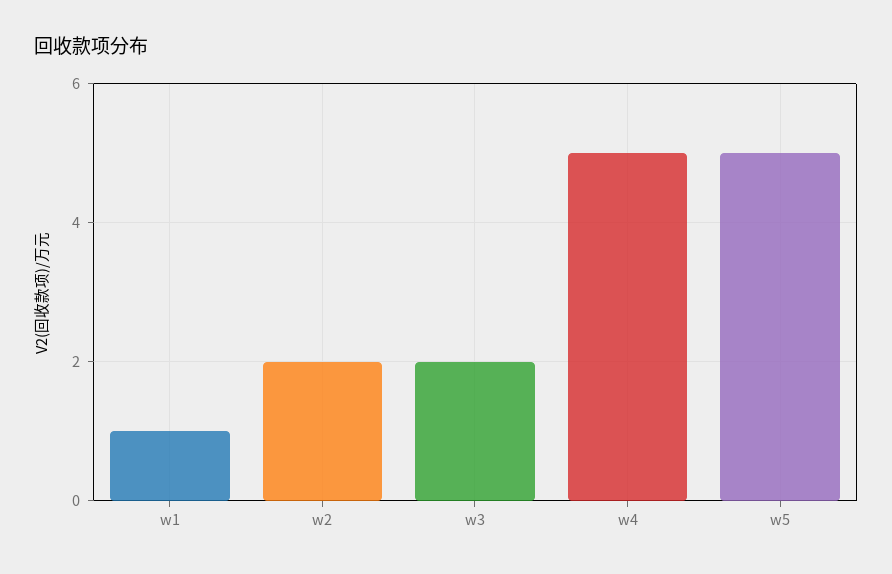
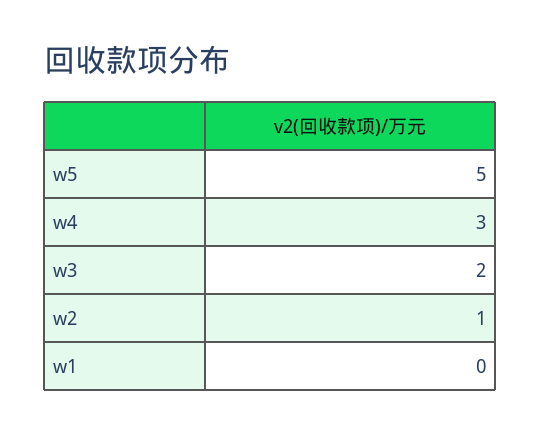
  {
-   "w1": 1,
+   "w1": 0,
-   "w2": 2,
+   "w2": 1,
    "w3": 2,
-   "w4": 5,
+   "w4": 3,
    "w5": 5
  }

